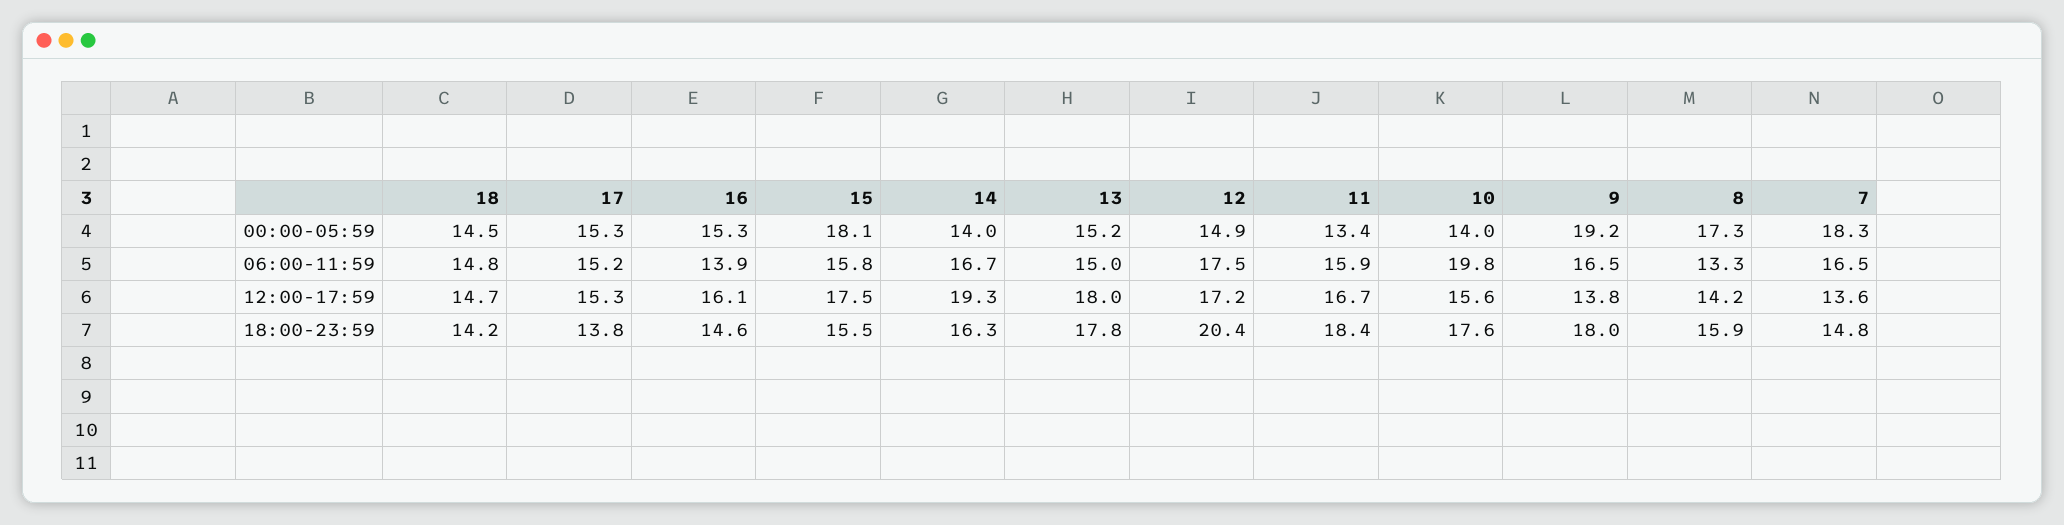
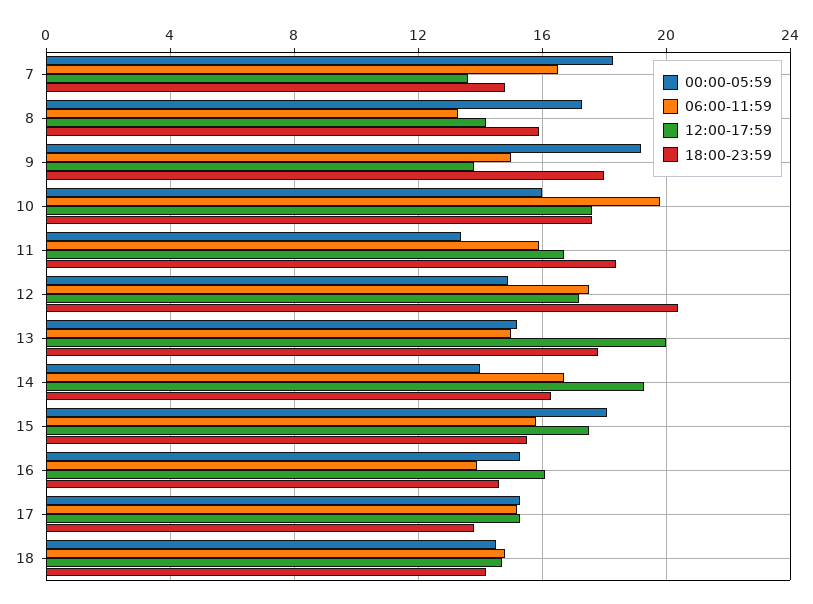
  {
    "00:00-05:59": {
      "18": 14.5,
      "17": 15.3,
      "16": 15.3,
      "15": 18.1,
      "14": 14,
      "13": 15.2,
      "12": 14.9,
      "11": 13.4,
-     "10": 14,
+     "10": 16,
      "9": 19.2,
      "8": 17.3,
      "7": 18.3
    },
    "06:00-11:59": {
      "18": 14.8,
      "17": 15.2,
      "16": 13.9,
      "15": 15.8,
      "14": 16.7,
      "13": 15,
      "12": 17.5,
      "11": 15.9,
      "10": 19.8,
-     "9": 16.5,
+     "9": 15,
      "8": 13.3,
      "7": 16.5
    },
    "12:00-17:59": {
      "18": 14.7,
      "17": 15.3,
      "16": 16.1,
      "15": 17.5,
      "14": 19.3,
-     "13": 18,
+     "13": 20,
      "12": 17.2,
      "11": 16.7,
-     "10": 15.6,
+     "10": 17.5,
      "9": 13.8,
      "8": 14.2,
      "7": 13.6
    },
    "18:00-23:59": {
      "18": 14.2,
      "17": 13.8,
      "16": 14.6,
      "15": 15.5,
      "14": 16.3,
      "13": 17.8,
      "12": 20.4,
      "11": 18.4,
      "10": 17.6,
      "9": 18,
      "8": 15.9,
      "7": 14.8
    }
  }

